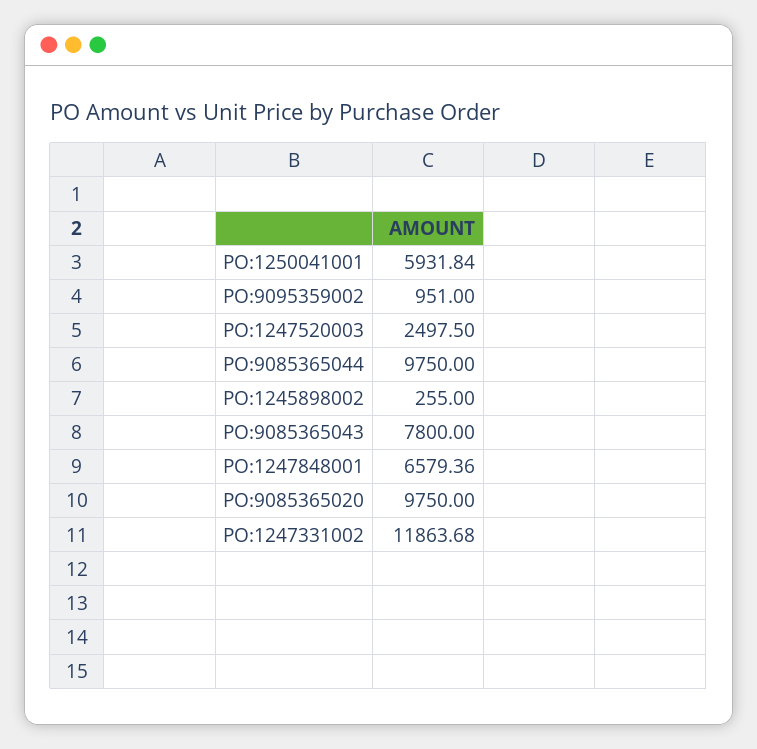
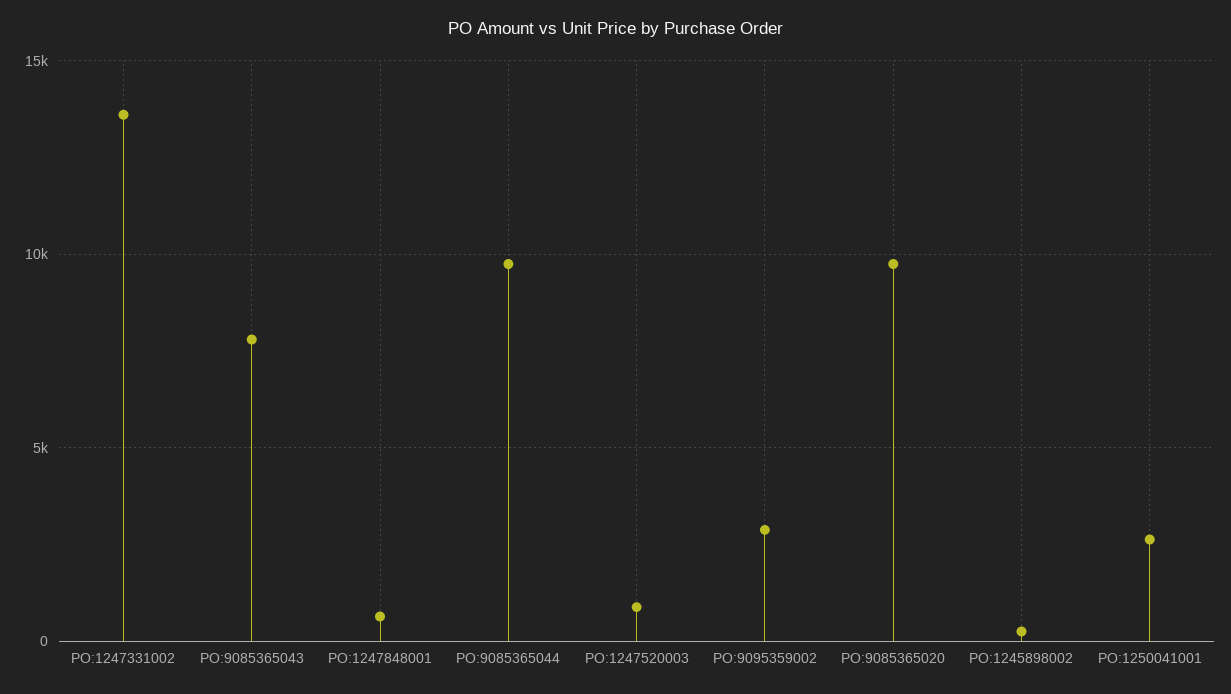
  {
-   "PO:1250041001": 5931.84,
+   "PO:1250041001": 2500,
-   "PO:9095359002": 951,
+   "PO:9095359002": 3000,
-   "PO:1247520003": 2497.5,
+   "PO:1247520003": 1000,
    "PO:9085365044": 9750,
    "PO:1245898002": 255,
    "PO:9085365043": 7800,
-   "PO:1247848001": 6579.36,
+   "PO:1247848001": 500,
    "PO:9085365020": 9750,
-   "PO:1247331002": 11863.68
+   "PO:1247331002": 13500
  }

